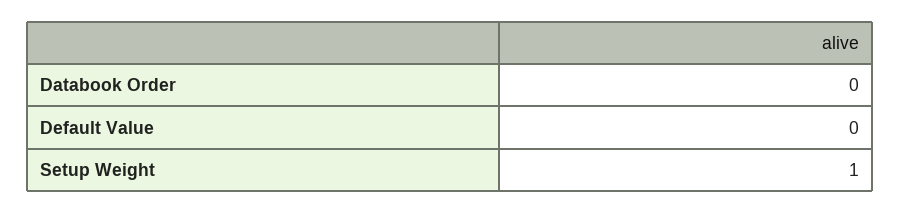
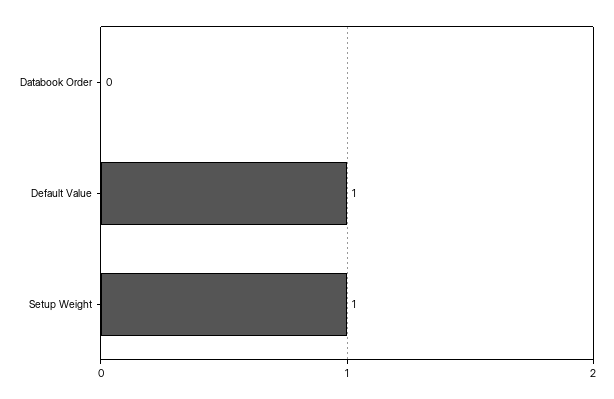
  {
    "Databook Order": 0,
-   "Default Value": 0,
+   "Default Value": 1,
    "Setup Weight": 1
  }

